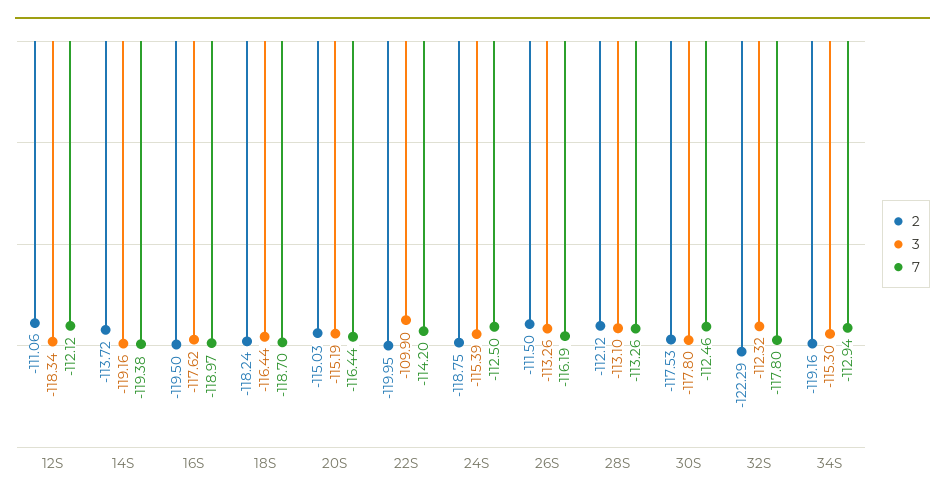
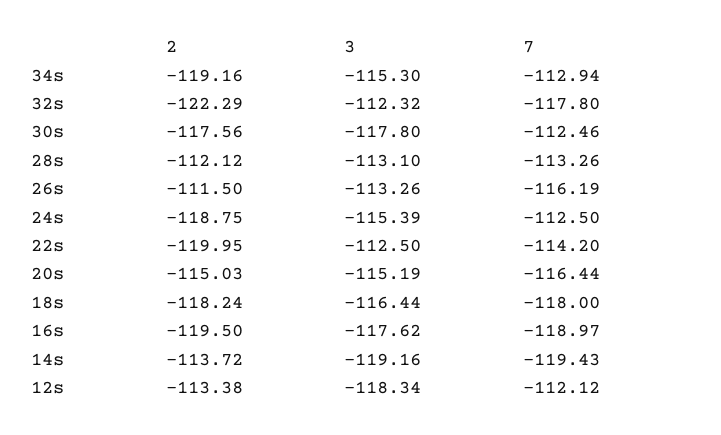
  {
    "2": {
-     "12S": -111.06,
+     "12S": -113.38,
      "14S": -113.72,
      "16S": -119.5,
      "18S": -118.24,
      "20S": -115.03,
      "22S": -119.95,
      "24S": -118.75,
      "26S": -111.5,
      "28S": -112.12,
-     "30S": -117.53,
+     "30S": -117.56,
      "32S": -122.29,
      "34S": -119.16
    },
    "3": {
      "12S": -118.34,
      "14S": -119.16,
      "16S": -117.62,
      "18S": -116.44,
      "20S": -115.19,
-     "22S": -109.9,
+     "22S": -112.5,
      "24S": -115.39,
      "26S": -113.26,
      "28S": -113.1,
      "30S": -117.8,
      "32S": -112.32,
      "34S": -115.3
    },
    "7": {
      "12S": -112.12,
-     "14S": -119.38,
+     "14S": -119.43,
      "16S": -118.97,
-     "18S": -118.7,
+     "18S": -118,
      "20S": -116.44,
      "22S": -114.2,
      "24S": -112.5,
      "26S": -116.19,
      "28S": -113.26,
      "30S": -112.46,
      "32S": -117.8,
      "34S": -112.94
    }
  }

